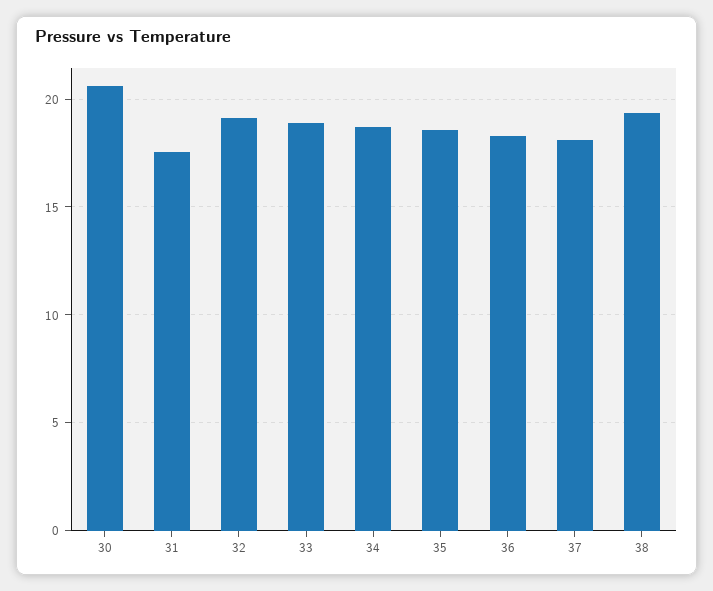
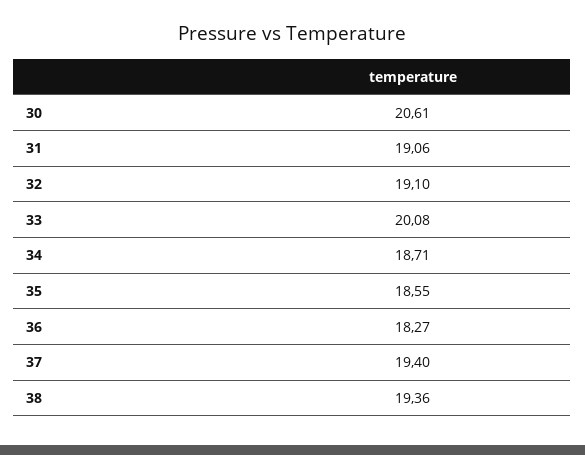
  {
    "30": 20.61,
-   "31": 17.5,
+   "31": 19.06,
    "32": 19.1,
-   "33": 19,
+   "33": 20.08,
    "34": 18.71,
    "35": 18.55,
    "36": 18.27,
-   "37": 18,
+   "37": 19.4,
    "38": 19.36
  }

